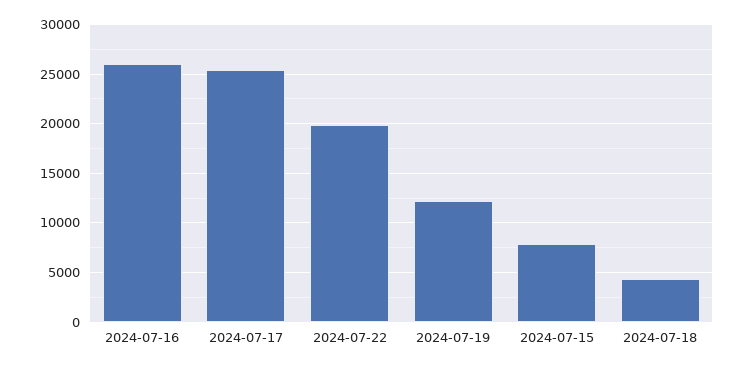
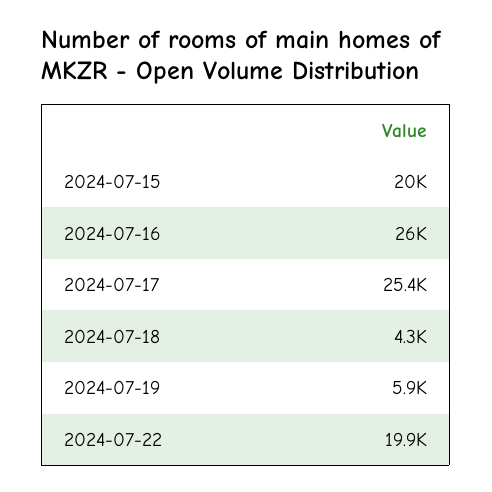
  {
    "2024-07-16": 26000,
    "2024-07-17": 25400,
    "2024-07-22": 19900,
-   "2024-07-19": 12000,
+   "2024-07-19": 5900,
-   "2024-07-15": 8000,
+   "2024-07-15": 20000,
    "2024-07-18": 4300
  }

